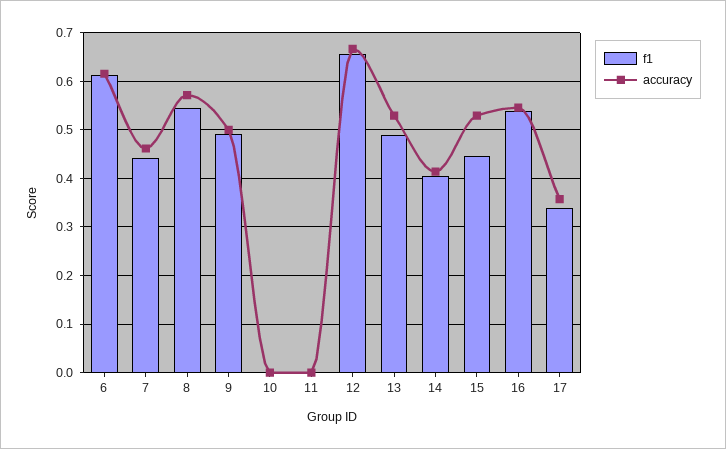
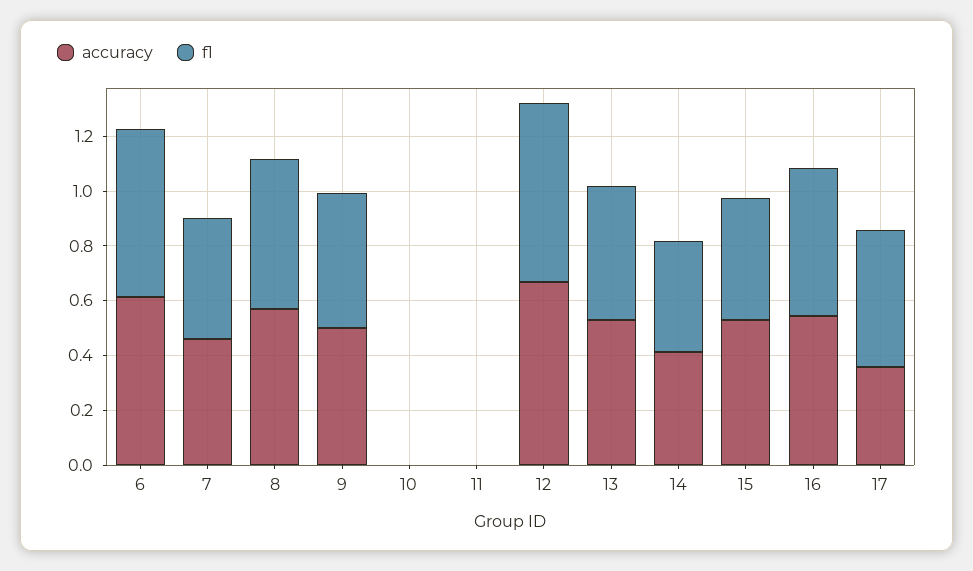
  {
    "f1": {
      "6": 0.62,
      "7": 0.44,
      "8": 0.54,
      "9": 0.5,
      "10": 0,
      "11": 0,
      "12": 0.66,
      "13": 0.48,
      "14": 0.4,
      "15": 0.44,
      "16": 0.54,
-     "17": 0.34
+     "17": 0.5
    },
    "accuracy": {
      "6": 0.62,
      "7": 0.46,
      "8": 0.58,
      "9": 0.5,
      "10": 0,
      "11": 0,
      "12": 0.66,
      "13": 0.52,
      "14": 0.42,
      "15": 0.52,
      "16": 0.54,
      "17": 0.36
    }
  }

